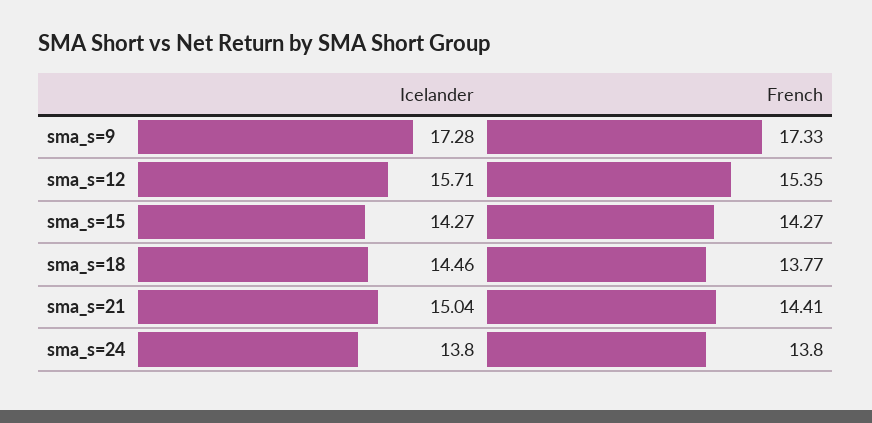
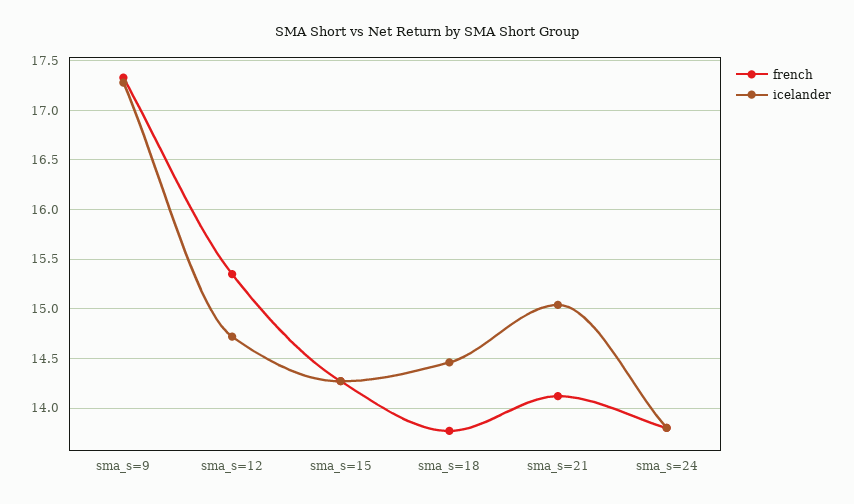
  {
    "Icelander": {
      "sma_s=9": 17.28,
-     "sma_s=12": 15.71,
+     "sma_s=12": 14.7,
      "sma_s=15": 14.27,
      "sma_s=18": 14.46,
      "sma_s=21": 15.04,
      "sma_s=24": 13.8
    },
    "French": {
      "sma_s=9": 17.33,
      "sma_s=12": 15.35,
      "sma_s=15": 14.27,
      "sma_s=18": 13.77,
-     "sma_s=21": 14.41,
+     "sma_s=21": 14.1,
      "sma_s=24": 13.8
    }
  }

